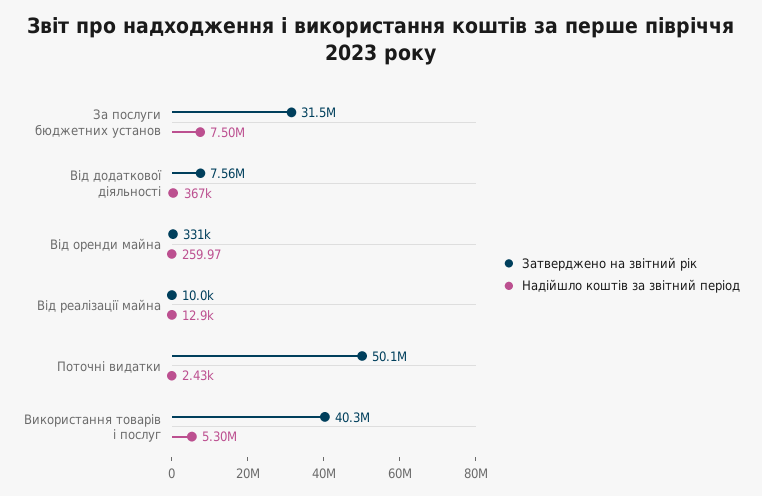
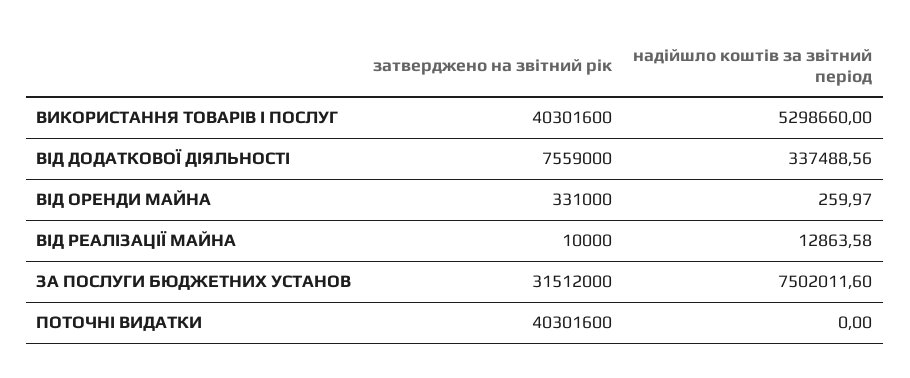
  {
    "Затверджено на звітний рік": {
      "За послуги бюджетних установ": 31512000,
      "Від додаткової діяльності": 7559000,
      "Від оренди майна": 331000,
      "Від реалізації майна": 10000,
-     "Поточні видатки": 50100000,
+     "Поточні видатки": 40301600,
      "Використання товарів і послуг": 40301600
    },
    "Надійшло коштів за звітний період": {
      "За послуги бюджетних установ": 7502011.6,
-     "Від додаткової діяльності": 367000,
+     "Від додаткової діяльності": 337488.56,
      "Від оренди майна": 259.97,
      "Від реалізації майна": 12863.58,
-     "Поточні видатки": 2430,
+     "Поточні видатки": 0,
      "Використання товарів і послуг": 5298660
    }
  }

